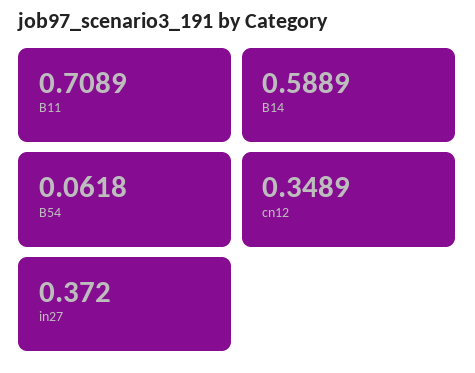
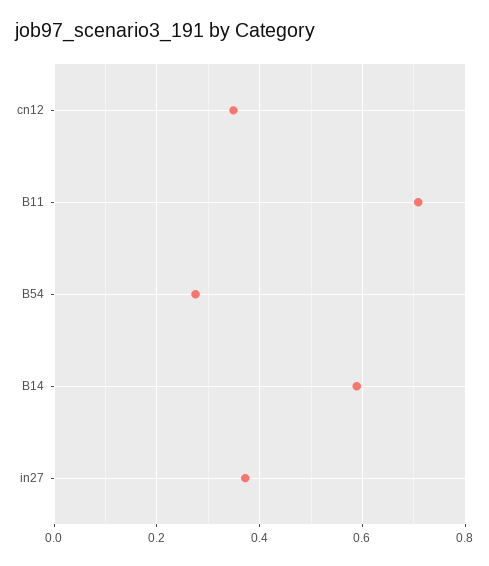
  {
    "B11": 0.7089,
    "B14": 0.5889,
-   "B54": 0.0618,
+   "B54": 0.28,
    "cn12": 0.3489,
    "in27": 0.372
  }

